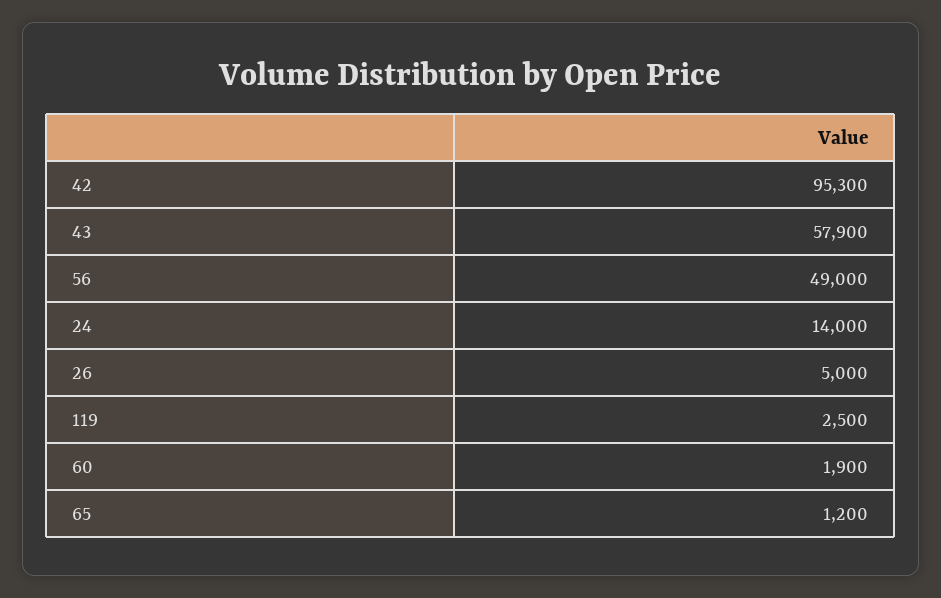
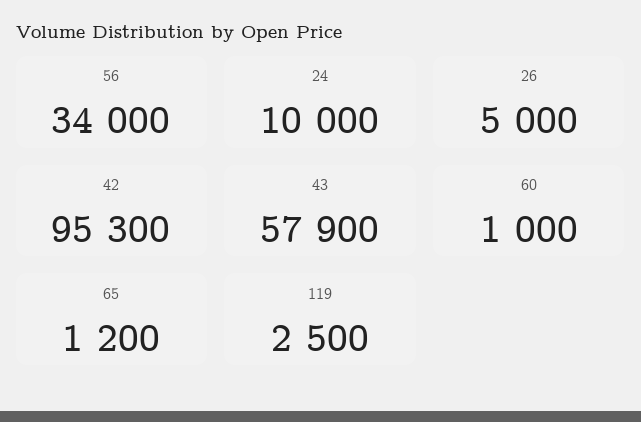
  {
    "42": 95300,
    "43": 57900,
-   "56": 49000,
+   "56": 34000,
-   "24": 14000,
+   "24": 10000,
    "26": 5000,
    "119": 2500,
-   "60": 1900,
+   "60": 1000,
    "65": 1200
  }

